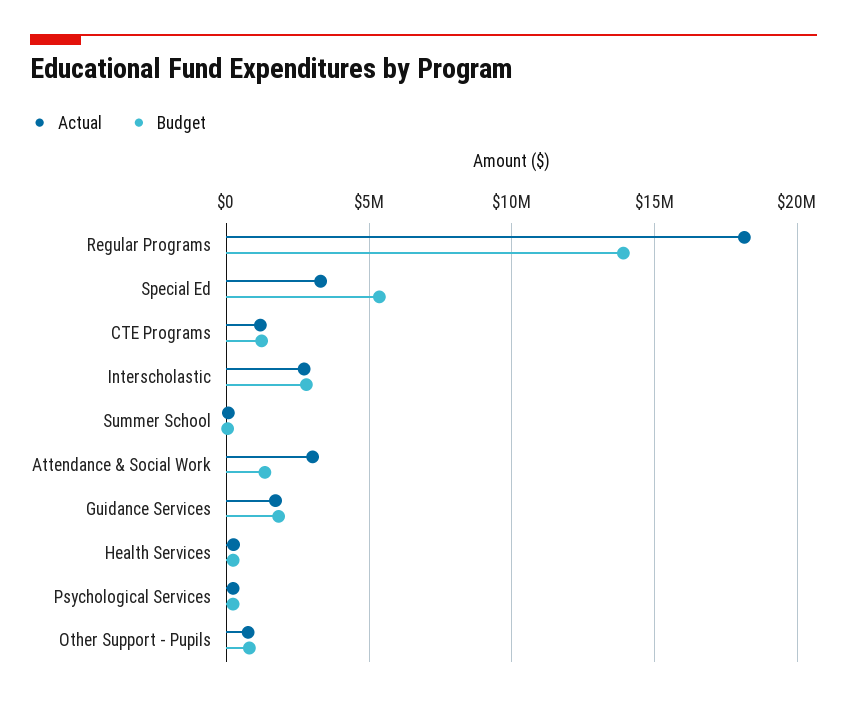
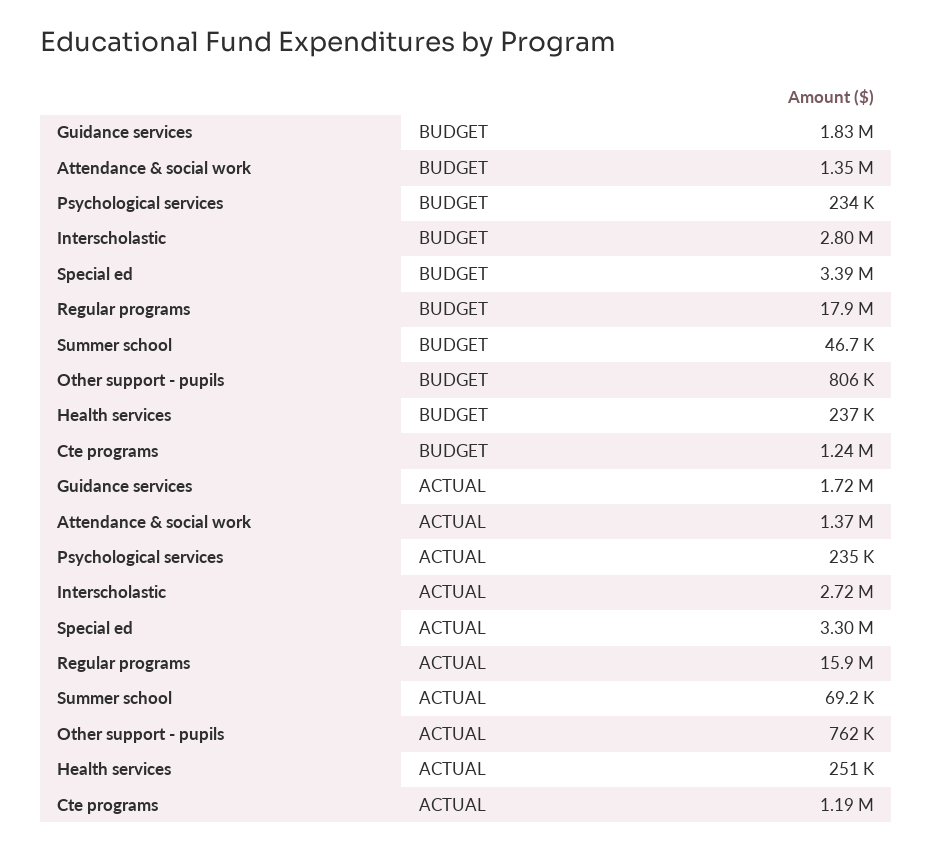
  {
    "Actual": {
-     "Regular Programs": 18000000,
+     "Regular Programs": 15900000,
      "Special Ed": 3300000,
      "CTE Programs": 1190000,
      "Interscholastic": 2720000,
      "Summer School": 69200,
-     "Attendance & Social Work": 3000000,
+     "Attendance & Social Work": 1370000,
      "Guidance Services": 1720000,
      "Health Services": 251000,
      "Psychological Services": 235000,
      "Other Support - Pupils": 762000
    },
    "Budget": {
-     "Regular Programs": 14000000,
+     "Regular Programs": 17900000,
-     "Special Ed": 5500000,
+     "Special Ed": 3390000,
      "CTE Programs": 1240000,
      "Interscholastic": 2800000,
      "Summer School": 46700,
      "Attendance & Social Work": 1350000,
      "Guidance Services": 1830000,
      "Health Services": 237000,
      "Psychological Services": 234000,
      "Other Support - Pupils": 806000
    }
  }

